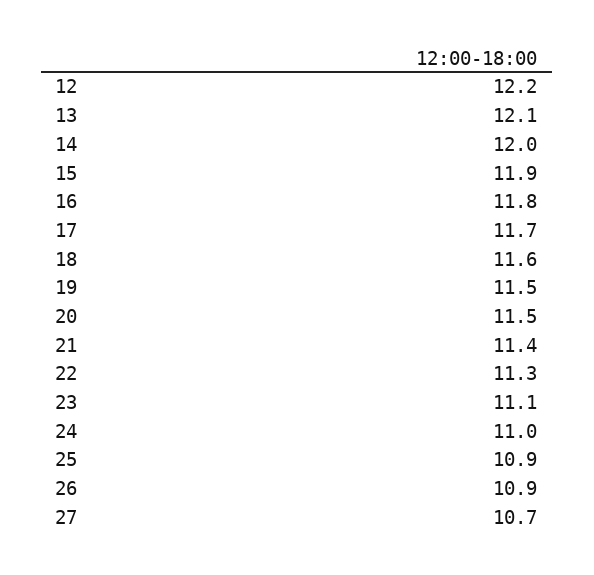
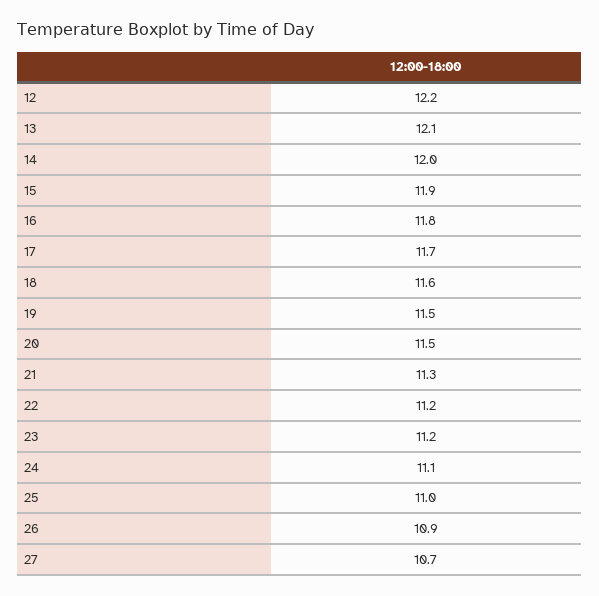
  {
    "12": 12.2,
    "13": 12.1,
    "14": 12,
    "15": 11.9,
    "16": 11.8,
    "17": 11.7,
    "18": 11.6,
    "19": 11.5,
    "20": 11.5,
-   "21": 11.4,
+   "21": 11.3,
-   "22": 11.3,
+   "22": 11.2,
-   "23": 11.1,
+   "23": 11.2,
-   "24": 11,
+   "24": 11.1,
-   "25": 10.9,
+   "25": 11,
    "26": 10.9,
    "27": 10.7
  }

